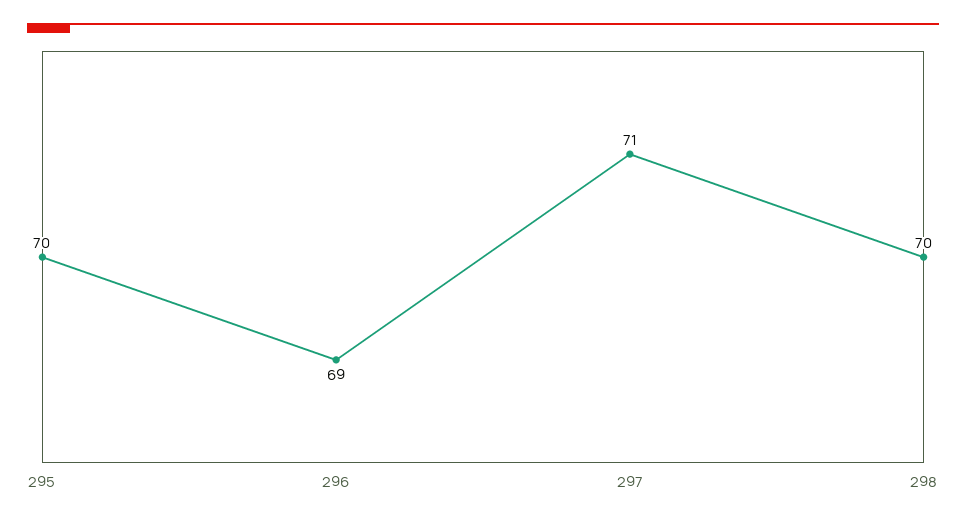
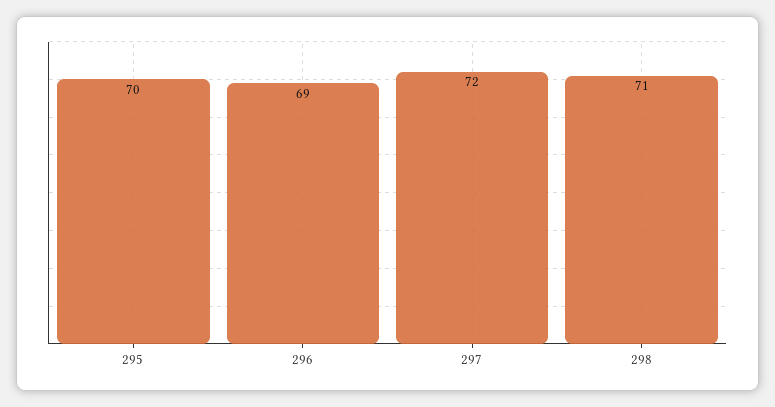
  {
    "295": 70,
    "296": 69,
-   "297": 71,
+   "297": 72,
-   "298": 70
+   "298": 71
  }

